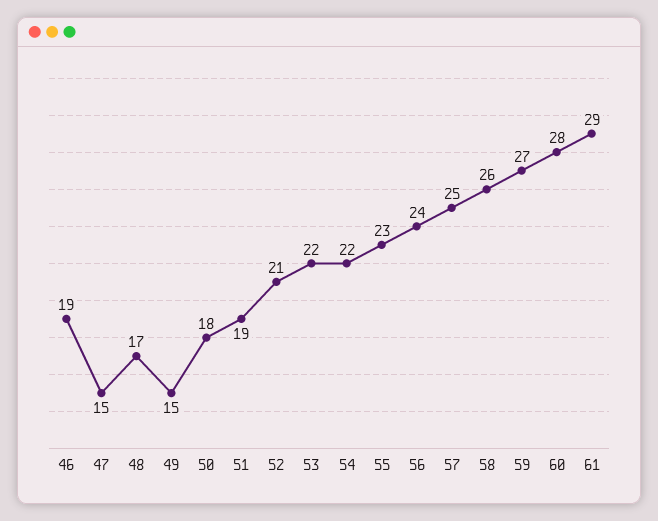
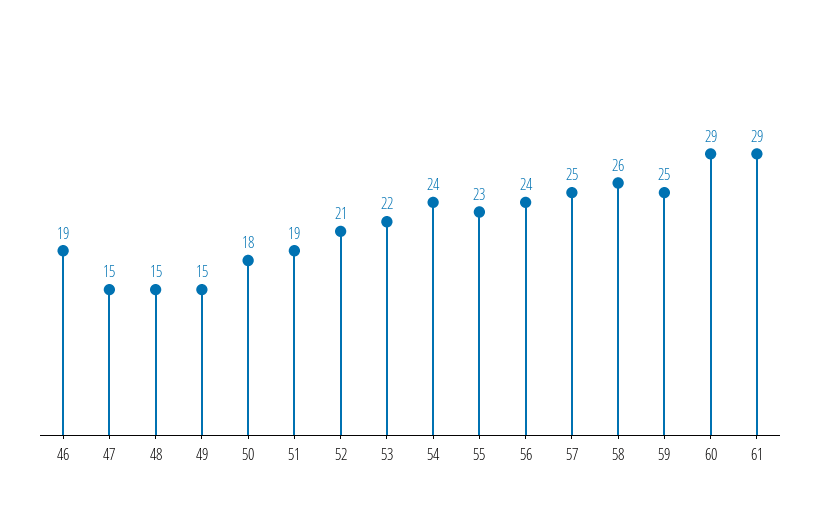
  {
    "46": 19,
    "47": 15,
-   "48": 17,
+   "48": 15,
    "49": 15,
    "50": 18,
    "51": 19,
    "52": 21,
    "53": 22,
-   "54": 22,
+   "54": 24,
    "55": 23,
    "56": 24,
    "57": 25,
    "58": 26,
-   "59": 27,
+   "59": 25,
-   "60": 28,
+   "60": 29,
    "61": 29
  }

